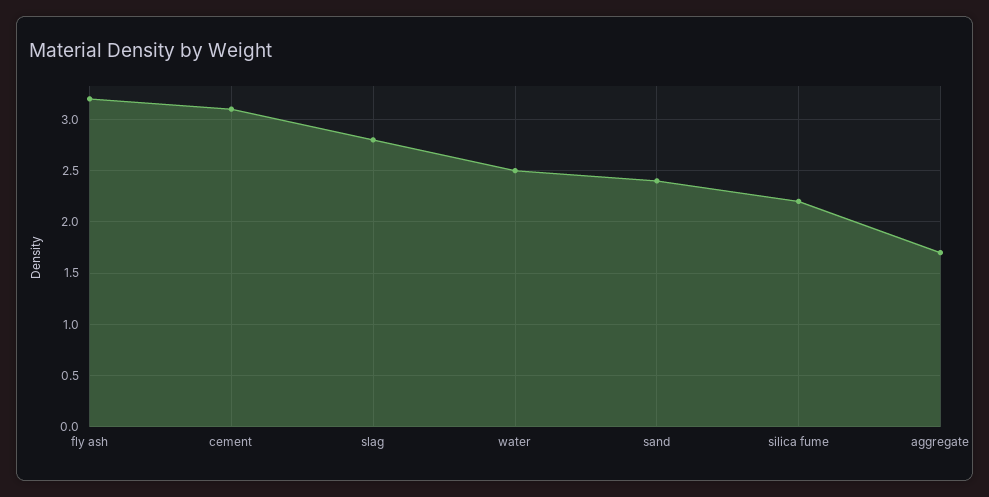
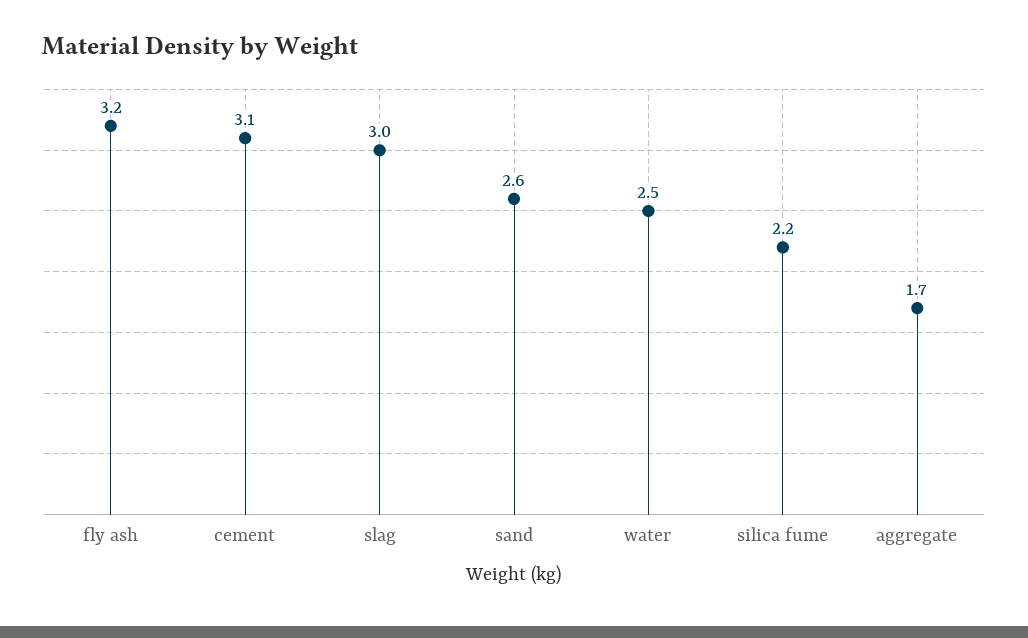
  {
    "fly ash": 3.2,
    "cement": 3.1,
-   "slag": 2.8,
+   "slag": 3,
    "water": 2.5,
-   "sand": 2.4,
+   "sand": 2.6,
    "silica fume": 2.2,
    "aggregate": 1.7
  }

